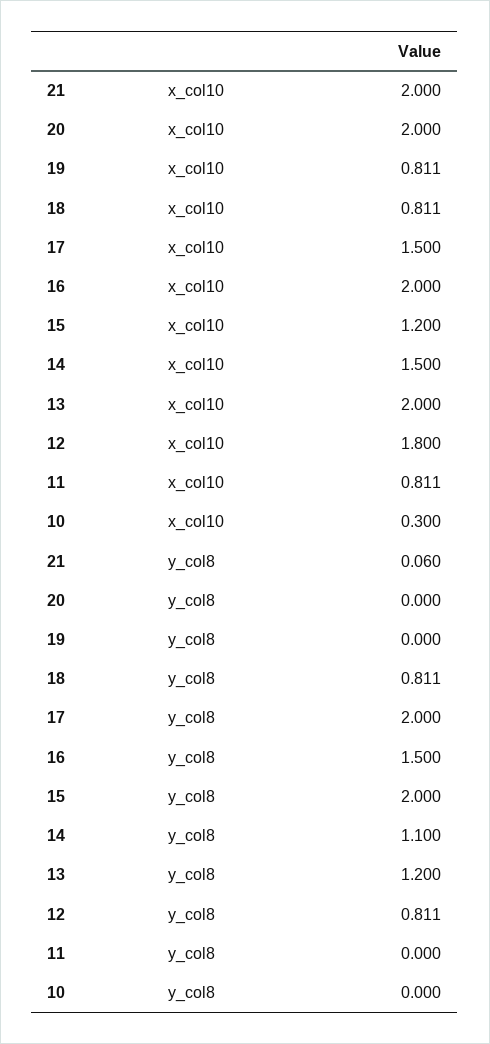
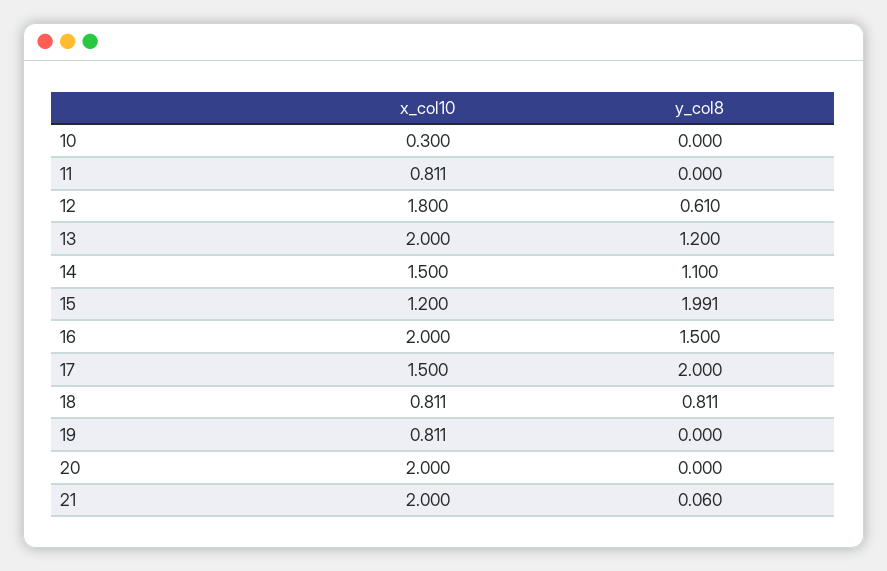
  {
    "21": {
      "x_col10": 2,
      "y_col8": 0.06
    },
    "20": {
      "x_col10": 2,
      "y_col8": 0
    },
    "19": {
      "x_col10": 0.811,
      "y_col8": 0
    },
    "18": {
      "x_col10": 0.811,
      "y_col8": 0.811
    },
    "17": {
      "x_col10": 1.5,
      "y_col8": 2
    },
    "16": {
      "x_col10": 2,
      "y_col8": 1.5
    },
    "15": {
      "x_col10": 1.2,
-     "y_col8": 2
+     "y_col8": 1.991
    },
    "14": {
      "x_col10": 1.5,
      "y_col8": 1.1
    },
    "13": {
      "x_col10": 2,
      "y_col8": 1.2
    },
    "12": {
      "x_col10": 1.8,
-     "y_col8": 0.811
+     "y_col8": 0.61
    },
    "11": {
      "x_col10": 0.811,
      "y_col8": 0
    },
    "10": {
      "x_col10": 0.3,
      "y_col8": 0
    }
  }

